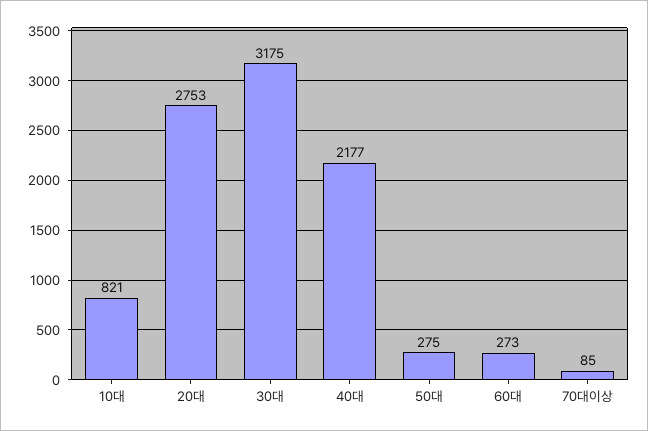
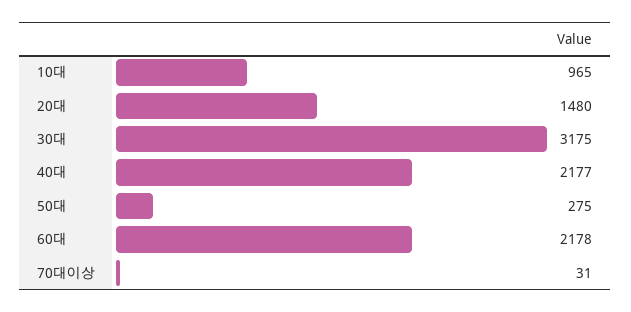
  {
-   "10대": 821,
+   "10대": 965,
-   "20대": 2753,
+   "20대": 1480,
    "30대": 3175,
    "40대": 2177,
    "50대": 275,
-   "60대": 273,
+   "60대": 2178,
-   "70대이상": 85
+   "70대이상": 31
  }

